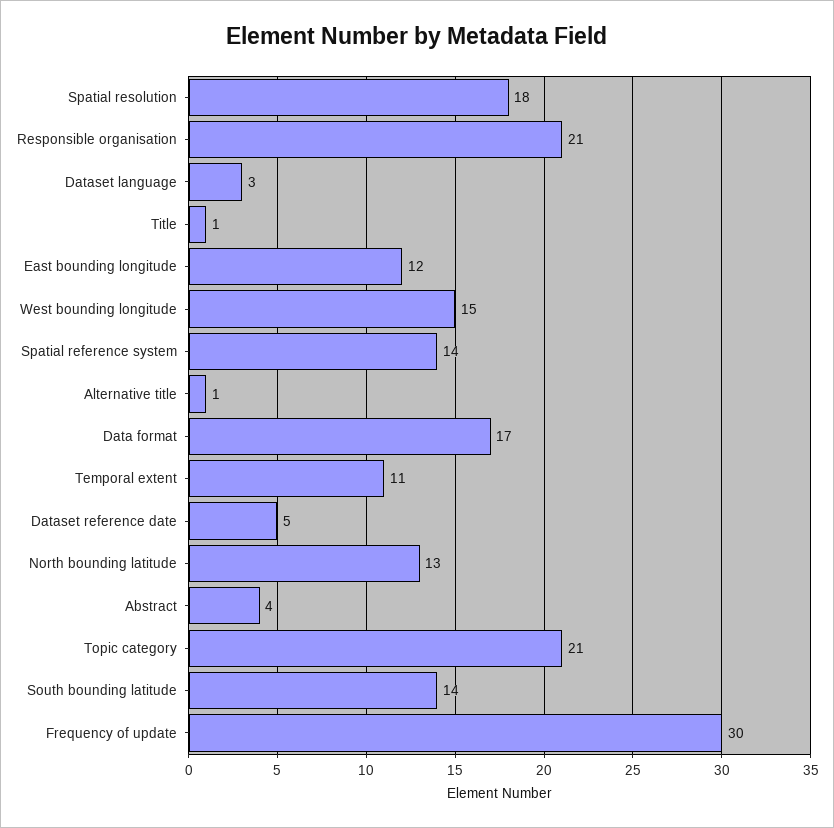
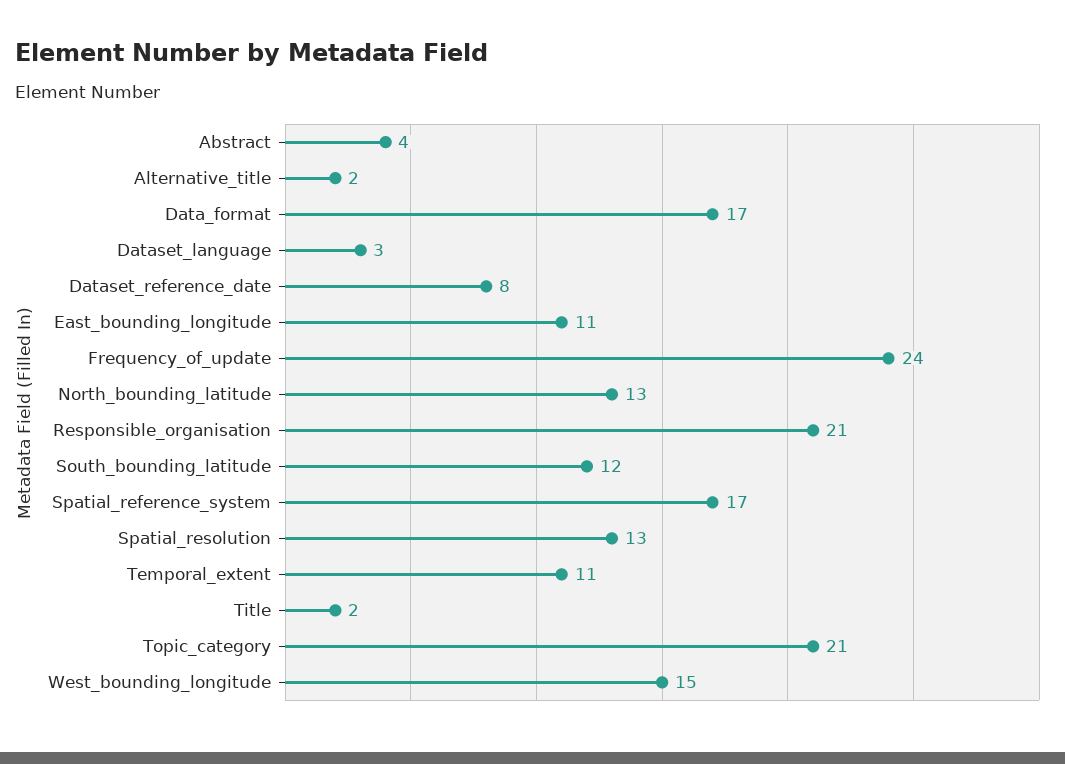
  {
-   "Spatial resolution": 18,
+   "Spatial resolution": 13,
    "Responsible organisation": 21,
    "Dataset language": 3,
-   "Title": 1,
+   "Title": 2,
-   "East bounding longitude": 12,
+   "East bounding longitude": 11,
    "West bounding longitude": 15,
-   "Spatial reference system": 14,
+   "Spatial reference system": 17,
-   "Alternative title": 1,
+   "Alternative title": 2,
    "Data format": 17,
    "Temporal extent": 11,
-   "Dataset reference date": 5,
+   "Dataset reference date": 8,
    "North bounding latitude": 13,
    "Abstract": 4,
    "Topic category": 21,
-   "South bounding latitude": 14,
+   "South bounding latitude": 12,
-   "Frequency of update": 30
+   "Frequency of update": 24
  }

